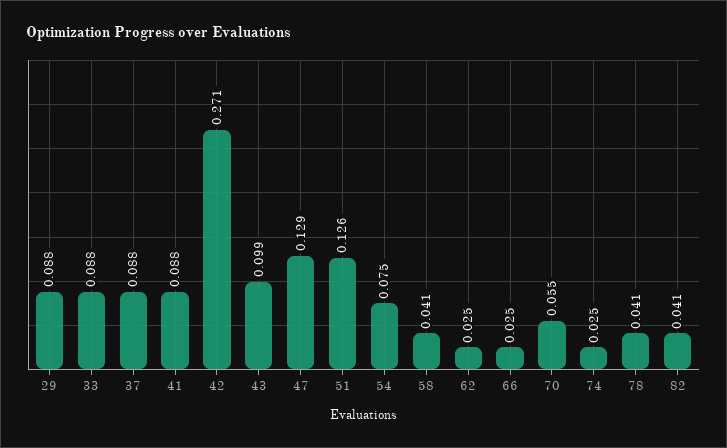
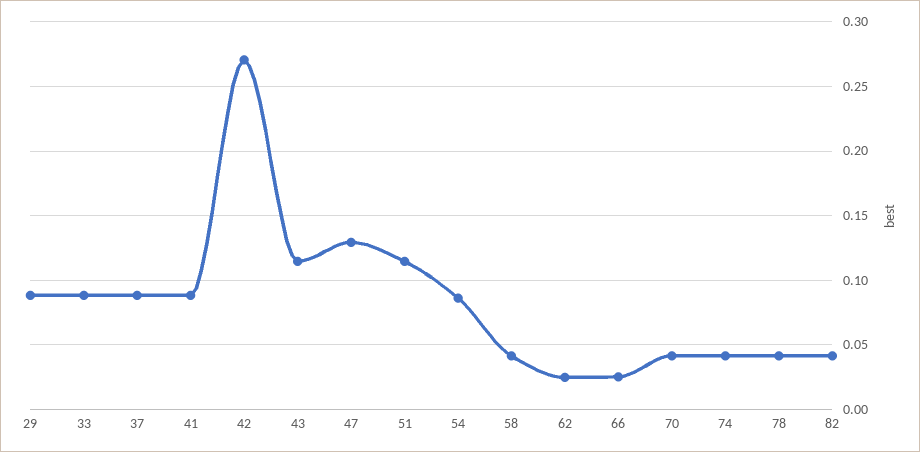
  {
    "29": 0.088,
    "33": 0.088,
    "37": 0.088,
    "41": 0.088,
    "42": 0.271,
-   "43": 0.099,
+   "43": 0.115,
    "47": 0.129,
-   "51": 0.126,
+   "51": 0.115,
-   "54": 0.075,
+   "54": 0.085,
    "58": 0.041,
    "62": 0.025,
    "66": 0.025,
-   "70": 0.055,
+   "70": 0.04,
-   "74": 0.025,
+   "74": 0.04,
    "78": 0.041,
    "82": 0.041
  }

